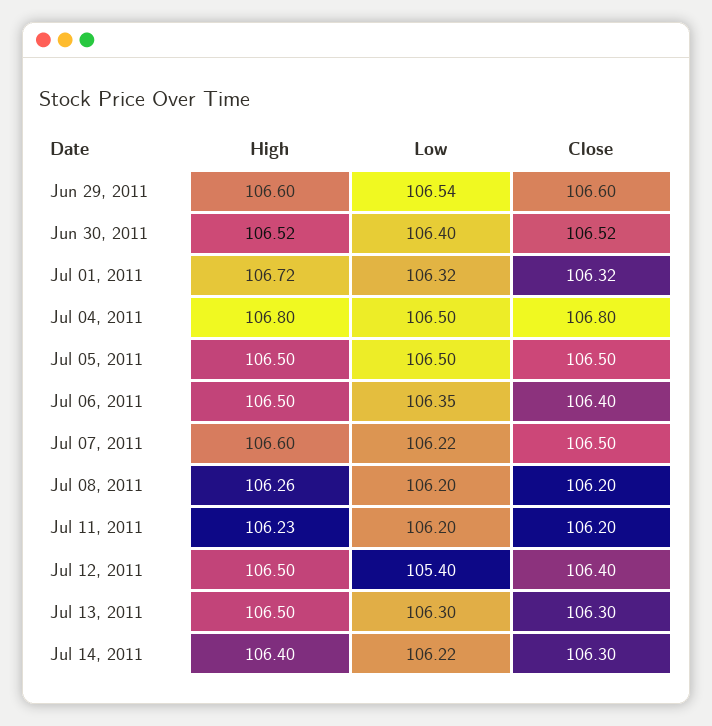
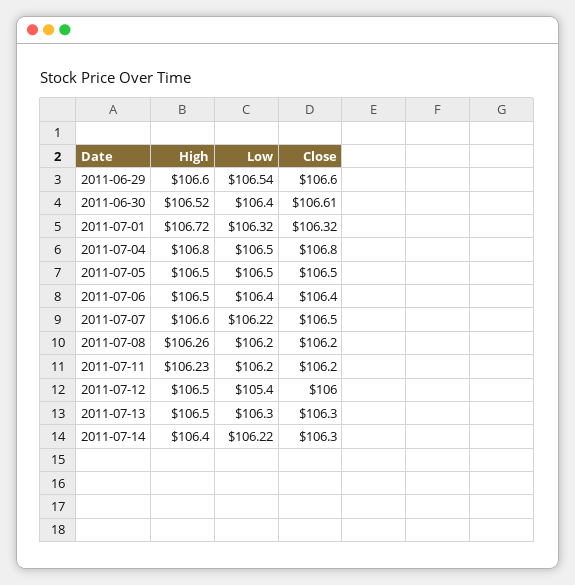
  {
    "High": {
      "Jun 29, 2011": 106.6,
      "Jun 30, 2011": 106.52,
      "Jul 01, 2011": 106.72,
      "Jul 04, 2011": 106.8,
      "Jul 05, 2011": 106.5,
      "Jul 06, 2011": 106.5,
      "Jul 07, 2011": 106.6,
      "Jul 08, 2011": 106.26,
      "Jul 11, 2011": 106.23,
      "Jul 12, 2011": 106.5,
      "Jul 13, 2011": 106.5,
      "Jul 14, 2011": 106.4
    },
    "Low": {
      "Jun 29, 2011": 106.54,
      "Jun 30, 2011": 106.4,
      "Jul 01, 2011": 106.32,
      "Jul 04, 2011": 106.5,
      "Jul 05, 2011": 106.5,
-     "Jul 06, 2011": 106.35,
+     "Jul 06, 2011": 106.4,
      "Jul 07, 2011": 106.22,
      "Jul 08, 2011": 106.2,
      "Jul 11, 2011": 106.2,
      "Jul 12, 2011": 105.4,
      "Jul 13, 2011": 106.3,
      "Jul 14, 2011": 106.22
    },
    "Close": {
      "Jun 29, 2011": 106.6,
-     "Jun 30, 2011": 106.52,
+     "Jun 30, 2011": 106.61,
      "Jul 01, 2011": 106.32,
      "Jul 04, 2011": 106.8,
      "Jul 05, 2011": 106.5,
      "Jul 06, 2011": 106.4,
      "Jul 07, 2011": 106.5,
      "Jul 08, 2011": 106.2,
      "Jul 11, 2011": 106.2,
-     "Jul 12, 2011": 106.4,
+     "Jul 12, 2011": 106,
      "Jul 13, 2011": 106.3,
      "Jul 14, 2011": 106.3
    }
  }

